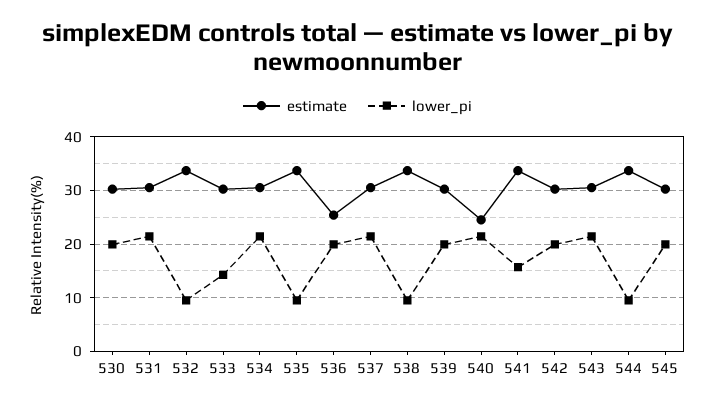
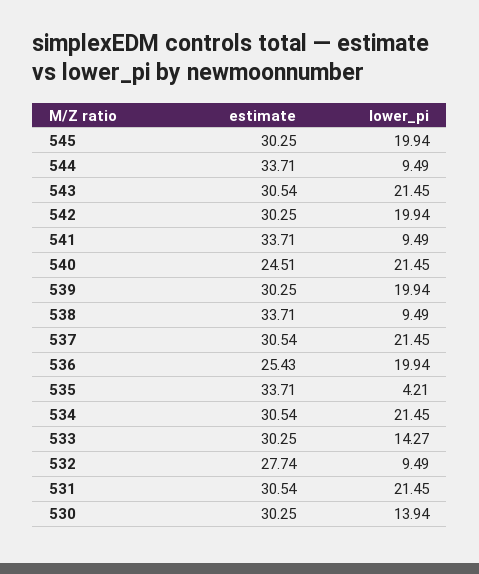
  {
    "estimate": {
      "530": 30.25,
      "531": 30.54,
-     "532": 34,
+     "532": 27.74,
      "533": 30.25,
      "534": 30.54,
      "535": 33.71,
      "536": 25.43,
      "537": 30.54,
      "538": 33.71,
      "539": 30.25,
      "540": 24.51,
      "541": 33.71,
      "542": 30.25,
      "543": 30.54,
      "544": 33.71,
      "545": 30.25
    },
    "lower_pi": {
-     "530": 20,
+     "530": 13.94,
      "531": 21.45,
      "532": 9.49,
      "533": 14.27,
      "534": 21.45,
-     "535": 10,
+     "535": 4.21,
      "536": 19.94,
      "537": 21.45,
      "538": 9.49,
      "539": 19.94,
      "540": 21.45,
-     "541": 16,
+     "541": 9.49,
      "542": 19.94,
      "543": 21.45,
      "544": 9.49,
      "545": 19.94
    }
  }

